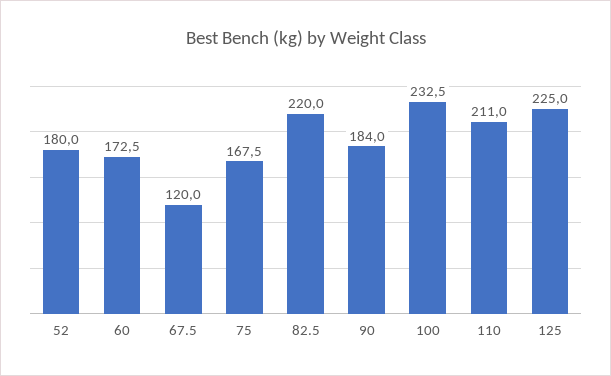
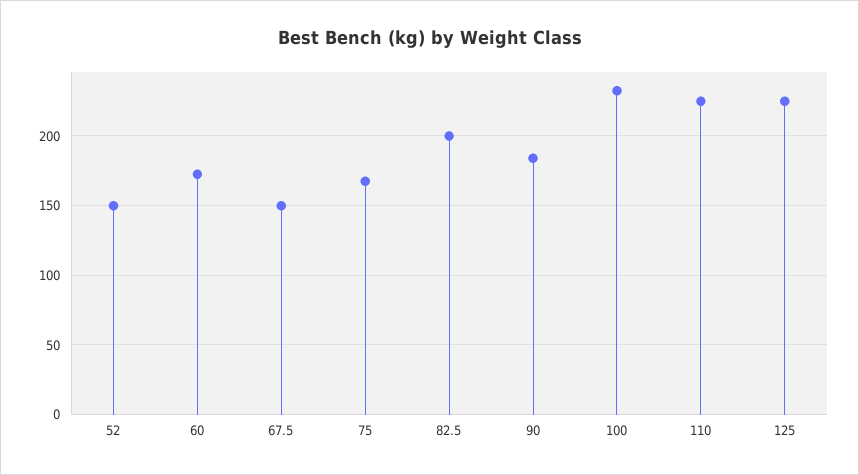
  {
-   "52": 180,
+   "52": 150,
    "60": 172.5,
-   "67.5": 120,
+   "67.5": 150,
    "75": 167.5,
-   "82.5": 220,
+   "82.5": 200,
    "90": 184,
    "100": 232.5,
-   "110": 211,
+   "110": 225,
    "125": 225
  }

